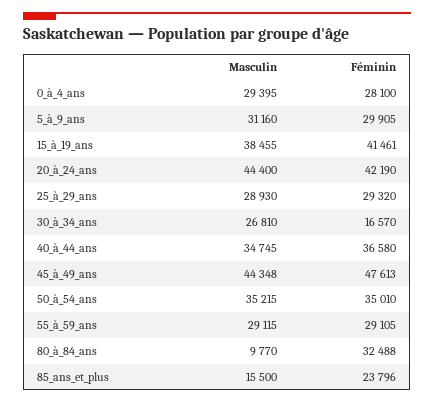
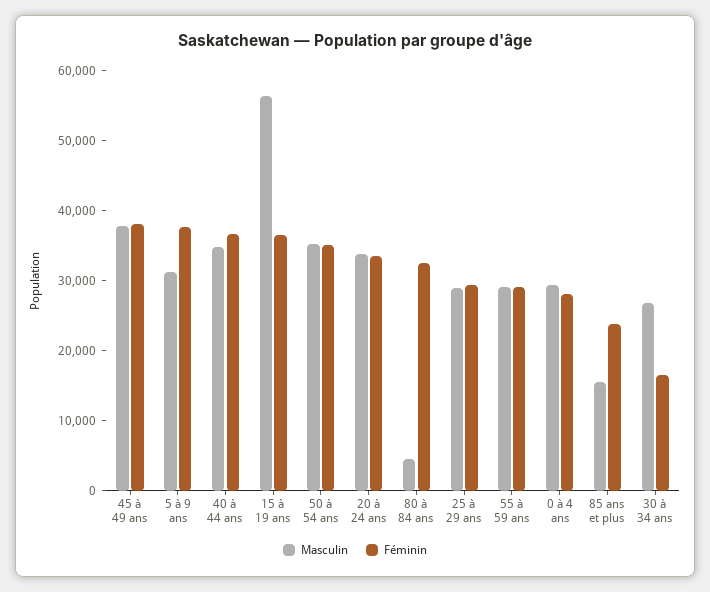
  {
    "Masculin": {
      "0_à_4_ans": 29395,
      "5_à_9_ans": 31160,
-     "15_à_19_ans": 38455,
+     "15_à_19_ans": 56000,
-     "20_à_24_ans": 44400,
+     "20_à_24_ans": 34000,
      "25_à_29_ans": 28930,
      "30_à_34_ans": 26810,
      "40_à_44_ans": 34745,
-     "45_à_49_ans": 44348,
+     "45_à_49_ans": 38000,
      "50_à_54_ans": 35215,
      "55_à_59_ans": 29115,
-     "80_à_84_ans": 9770,
+     "80_à_84_ans": 4000,
      "85_ans_et_plus": 15500
    },
    "Féminin": {
      "0_à_4_ans": 28100,
-     "5_à_9_ans": 29905,
+     "5_à_9_ans": 38000,
-     "15_à_19_ans": 41461,
+     "15_à_19_ans": 36000,
-     "20_à_24_ans": 42190,
+     "20_à_24_ans": 34000,
      "25_à_29_ans": 29320,
      "30_à_34_ans": 16570,
      "40_à_44_ans": 36580,
-     "45_à_49_ans": 47613,
+     "45_à_49_ans": 38000,
      "50_à_54_ans": 35010,
      "55_à_59_ans": 29105,
      "80_à_84_ans": 32488,
      "85_ans_et_plus": 23796
    }
  }

